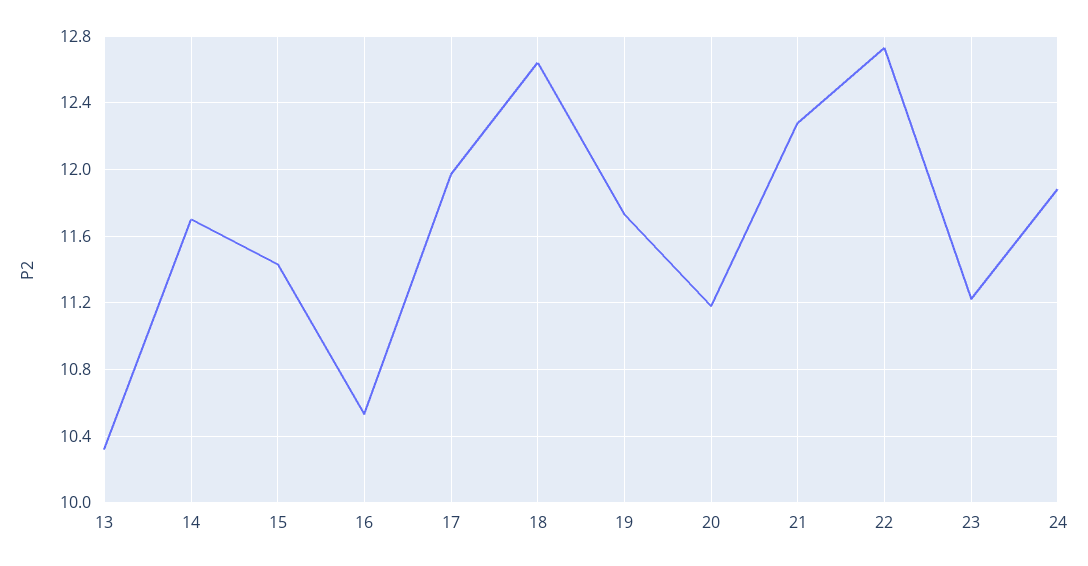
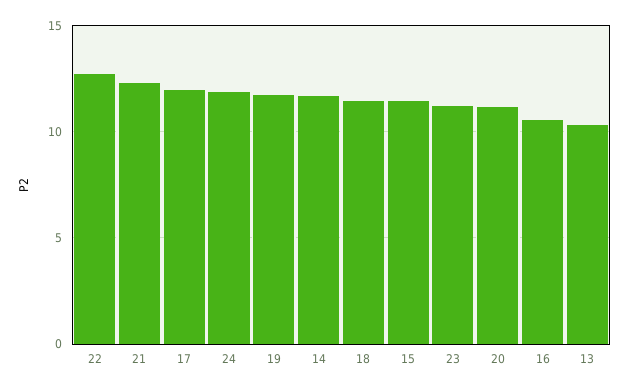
  {
    "13": 10.3,
    "14": 11.7,
    "15": 11.45,
    "16": 10.55,
    "17": 11.95,
-   "18": 12.65,
+   "18": 11.5,
    "19": 11.75,
    "20": 11.2,
    "21": 12.3,
    "22": 12.75,
    "23": 11.2,
    "24": 11.9
  }

